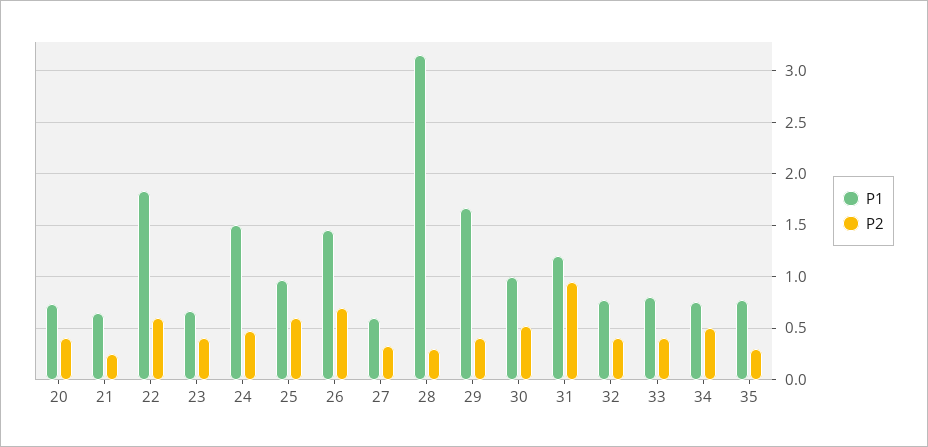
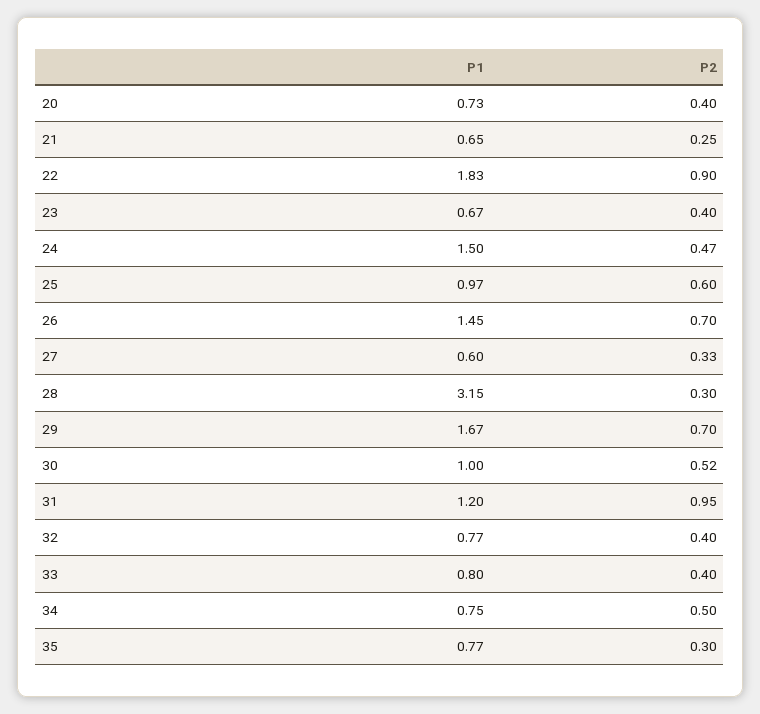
  {
    "P1": {
      "20": 0.73,
      "21": 0.65,
      "22": 1.83,
      "23": 0.67,
      "24": 1.5,
      "25": 0.97,
      "26": 1.45,
      "27": 0.6,
      "28": 3.15,
      "29": 1.67,
      "30": 1,
      "31": 1.2,
      "32": 0.77,
      "33": 0.8,
      "34": 0.75,
      "35": 0.77
    },
    "P2": {
      "20": 0.4,
      "21": 0.25,
-     "22": 0.6,
+     "22": 0.9,
      "23": 0.4,
      "24": 0.47,
      "25": 0.6,
      "26": 0.7,
      "27": 0.33,
      "28": 0.3,
-     "29": 0.4,
+     "29": 0.7,
      "30": 0.52,
      "31": 0.95,
      "32": 0.4,
      "33": 0.4,
      "34": 0.5,
      "35": 0.3
    }
  }

